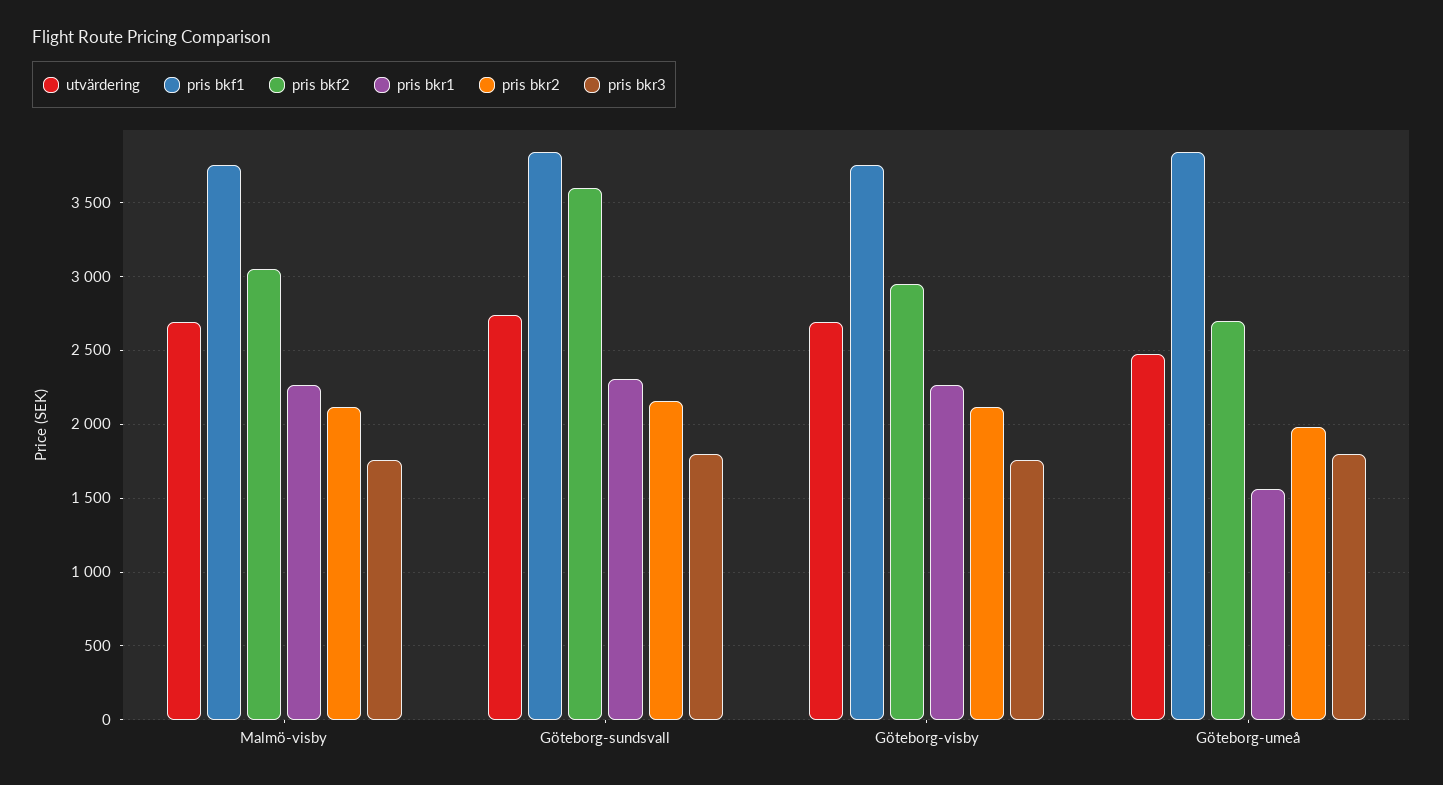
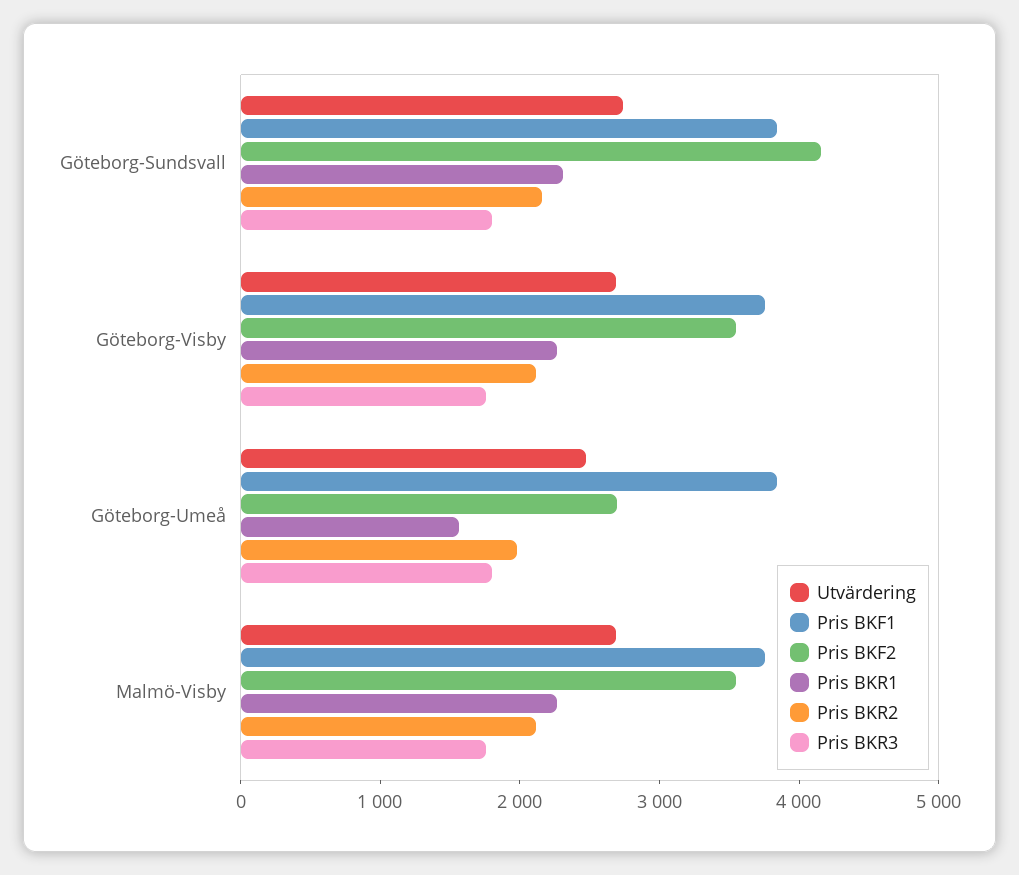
  {
    "utvärdering": {
      "Malmö-visby": 2700,
      "Göteborg-sundsvall": 2750,
      "Göteborg-visby": 2700,
      "Göteborg-umeå": 2450
    },
    "pris bkf1": {
      "Malmö-visby": 3750,
      "Göteborg-sundsvall": 3850,
      "Göteborg-visby": 3750,
      "Göteborg-umeå": 3850
    },
    "pris bkf2": {
-     "Malmö-visby": 3050,
+     "Malmö-visby": 3600,
-     "Göteborg-sundsvall": 3600,
+     "Göteborg-sundsvall": 4200,
-     "Göteborg-visby": 2950,
+     "Göteborg-visby": 3600,
      "Göteborg-umeå": 2700
    },
    "pris bkr1": {
      "Malmö-visby": 2250,
      "Göteborg-sundsvall": 2300,
      "Göteborg-visby": 2250,
      "Göteborg-umeå": 1550
    },
    "pris bkr2": {
      "Malmö-visby": 2100,
      "Göteborg-sundsvall": 2150,
      "Göteborg-visby": 2100,
      "Göteborg-umeå": 2000
    },
    "pris bkr3": {
      "Malmö-visby": 1750,
      "Göteborg-sundsvall": 1800,
      "Göteborg-visby": 1750,
      "Göteborg-umeå": 1800
    }
  }

